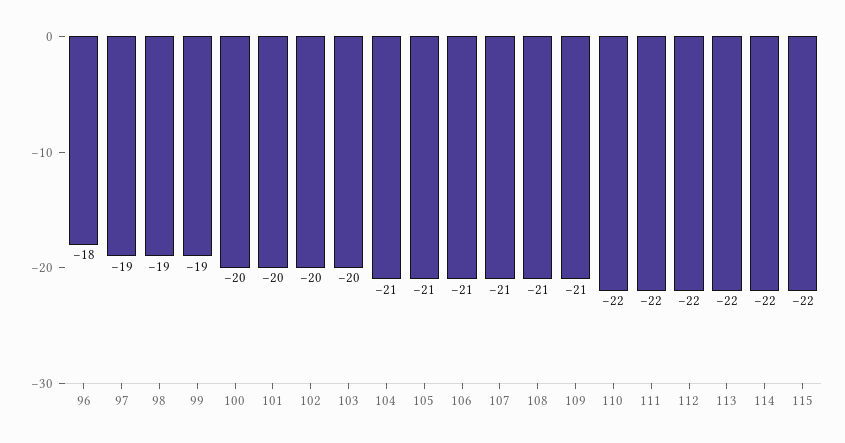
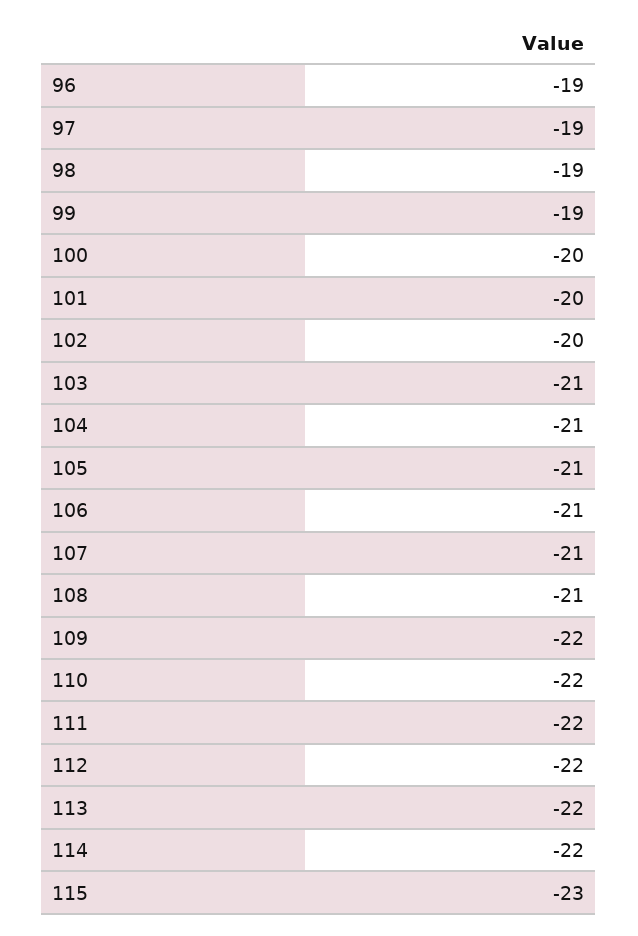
  {
-   "96": -18,
+   "96": -19,
    "97": -19,
    "98": -19,
    "99": -19,
    "100": -20,
    "101": -20,
    "102": -20,
-   "103": -20,
+   "103": -21,
    "104": -21,
    "105": -21,
    "106": -21,
    "107": -21,
    "108": -21,
-   "109": -21,
+   "109": -22,
    "110": -22,
    "111": -22,
    "112": -22,
    "113": -22,
    "114": -22,
-   "115": -22
+   "115": -23
  }

